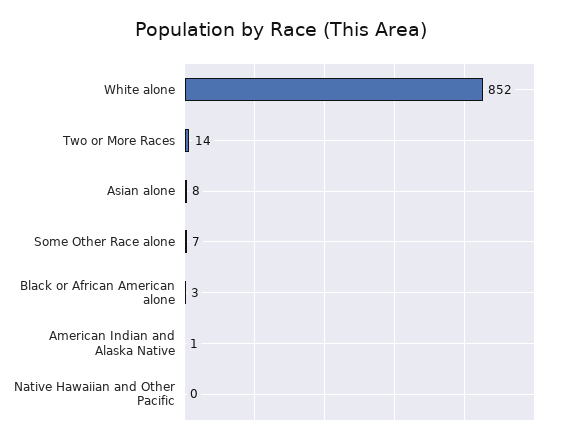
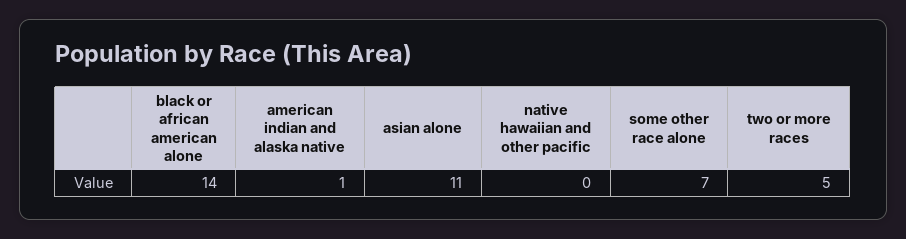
  {
-   "White alone": 852,
-   "Two or More Races": 14,
+   "Two or More Races": 5,
-   "Asian alone": 8,
+   "Asian alone": 11,
    "Some Other Race alone": 7,
-   "Black or African American alone": 3,
+   "Black or African American alone": 14,
    "American Indian and Alaska Native": 1,
    "Native Hawaiian and Other Pacific": 0
  }

